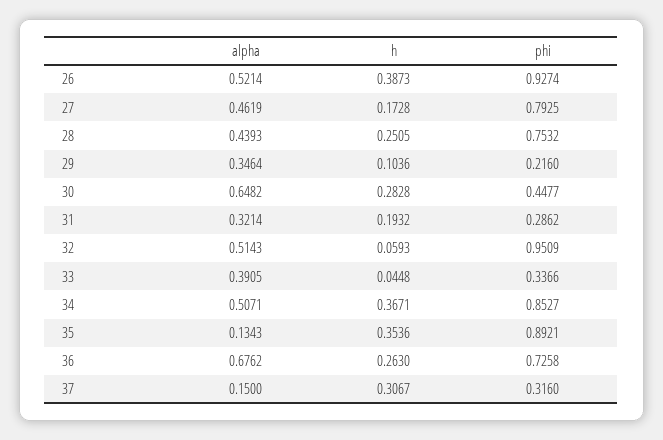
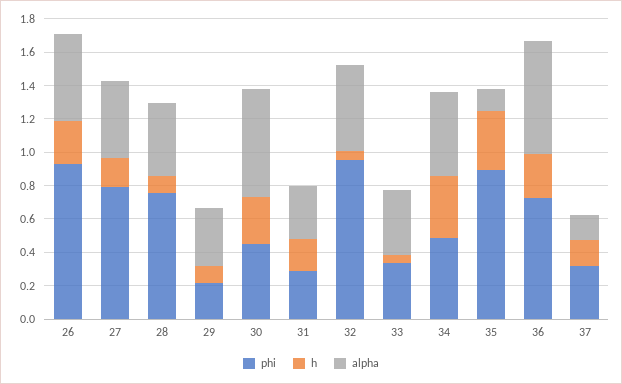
  {
    "alpha": {
      "26": 0.5214,
      "27": 0.4619,
      "28": 0.4393,
      "29": 0.3464,
      "30": 0.6482,
      "31": 0.3214,
      "32": 0.5143,
      "33": 0.3905,
      "34": 0.5071,
      "35": 0.1343,
      "36": 0.6762,
      "37": 0.15
    },
    "h": {
-     "26": 0.3873,
+     "26": 0.25,
      "27": 0.1728,
-     "28": 0.2505,
+     "28": 0.1,
      "29": 0.1036,
      "30": 0.2828,
      "31": 0.1932,
      "32": 0.0593,
      "33": 0.0448,
      "34": 0.3671,
      "35": 0.3536,
      "36": 0.263,
-     "37": 0.3067
+     "37": 0.15
    },
    "phi": {
      "26": 0.9274,
      "27": 0.7925,
      "28": 0.7532,
      "29": 0.216,
      "30": 0.4477,
      "31": 0.2862,
      "32": 0.9509,
      "33": 0.3366,
-     "34": 0.8527,
+     "34": 0.5,
      "35": 0.8921,
      "36": 0.7258,
      "37": 0.316
    }
  }

